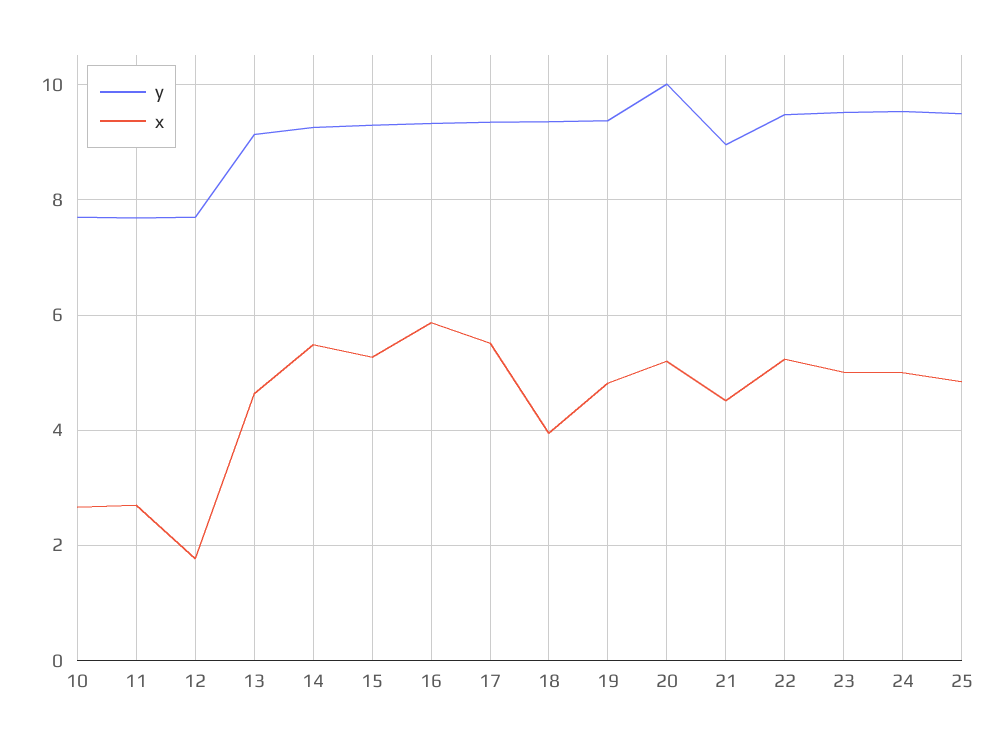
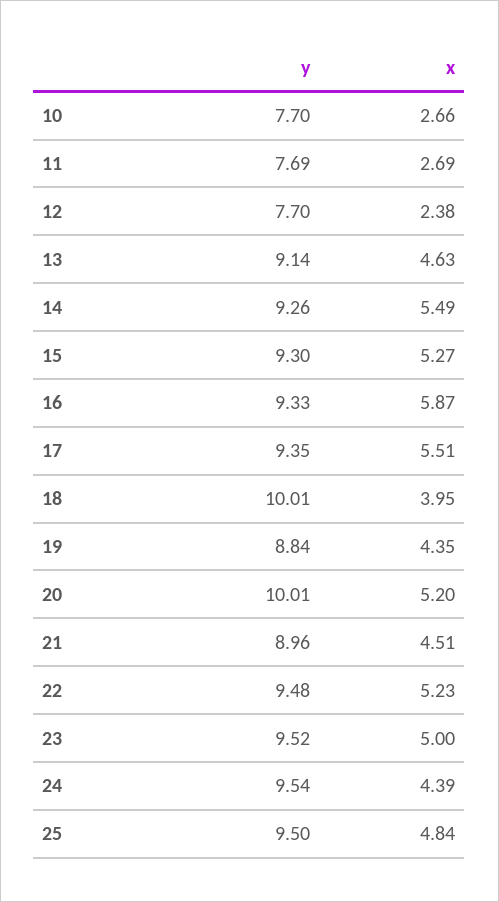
  {
    "y": {
      "10": 7.7,
      "11": 7.69,
      "12": 7.7,
      "13": 9.14,
      "14": 9.26,
      "15": 9.3,
      "16": 9.33,
      "17": 9.35,
-     "18": 9.4,
+     "18": 10.01,
-     "19": 9.4,
+     "19": 8.84,
      "20": 10.01,
      "21": 8.96,
      "22": 9.48,
      "23": 9.52,
      "24": 9.54,
      "25": 9.5
    },
    "x": {
      "10": 2.66,
      "11": 2.69,
-     "12": 1.8,
+     "12": 2.38,
      "13": 4.63,
      "14": 5.49,
      "15": 5.27,
      "16": 5.87,
      "17": 5.51,
      "18": 3.95,
-     "19": 4.8,
+     "19": 4.35,
      "20": 5.2,
      "21": 4.51,
      "22": 5.23,
      "23": 5,
-     "24": 5,
+     "24": 4.39,
      "25": 4.84
    }
  }

